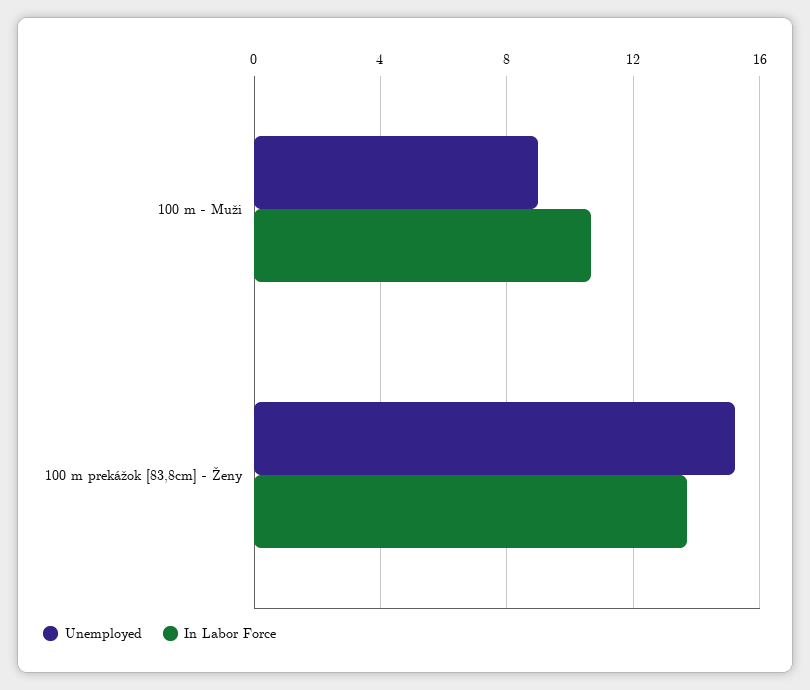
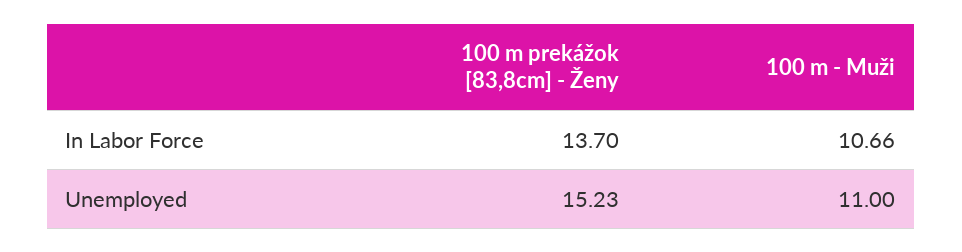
  {
    "Unemployed": {
-     "100 m - Muži": 9,
+     "100 m - Muži": 11,
      "100 m prekážok [83,8cm] - Ženy": 15.23
    },
    "In Labor Force": {
      "100 m - Muži": 10.66,
      "100 m prekážok [83,8cm] - Ženy": 13.7
    }
  }

